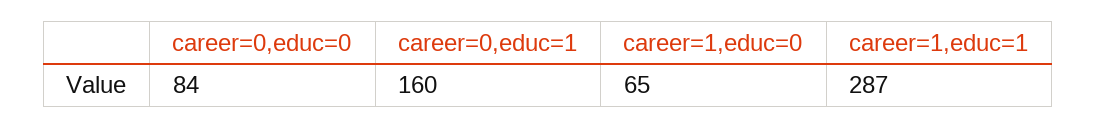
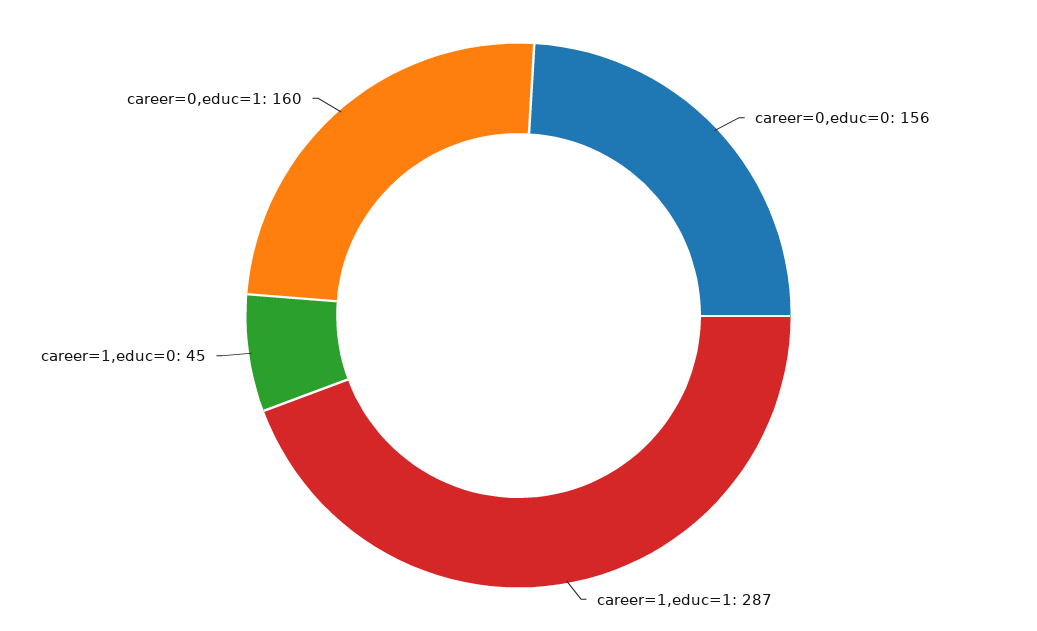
  {
-   "career=0,educ=0": 84,
+   "career=0,educ=0": 156,
    "career=0,educ=1": 160,
-   "career=1,educ=0": 65,
+   "career=1,educ=0": 45,
    "career=1,educ=1": 287
  }

